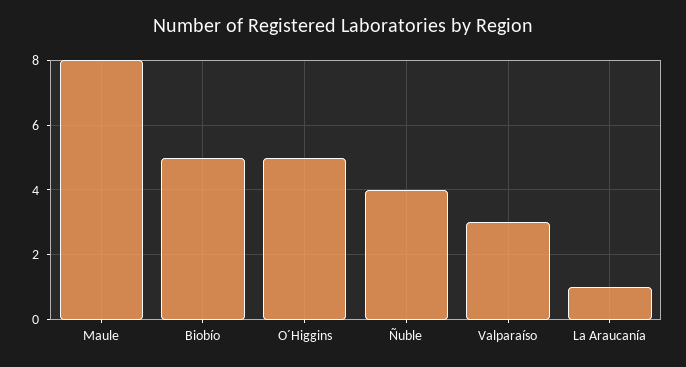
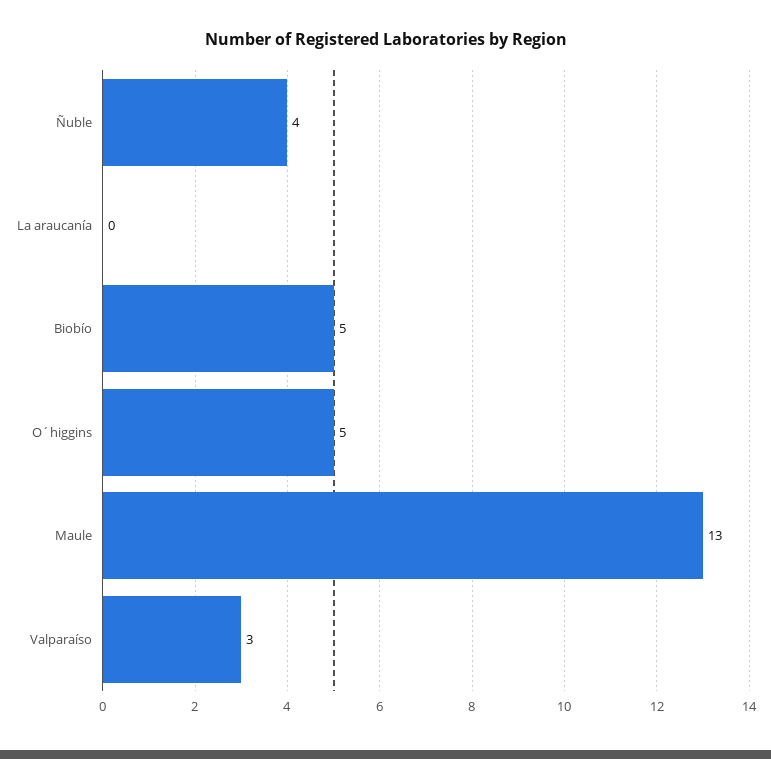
  {
-   "Maule": 8,
+   "Maule": 13,
    "Biobío": 5,
    "O´Higgins": 5,
    "Ñuble": 4,
    "Valparaíso": 3,
-   "La Araucanía": 1
+   "La Araucanía": 0
  }

